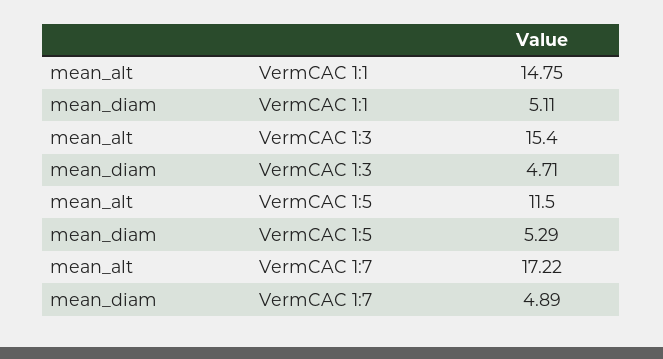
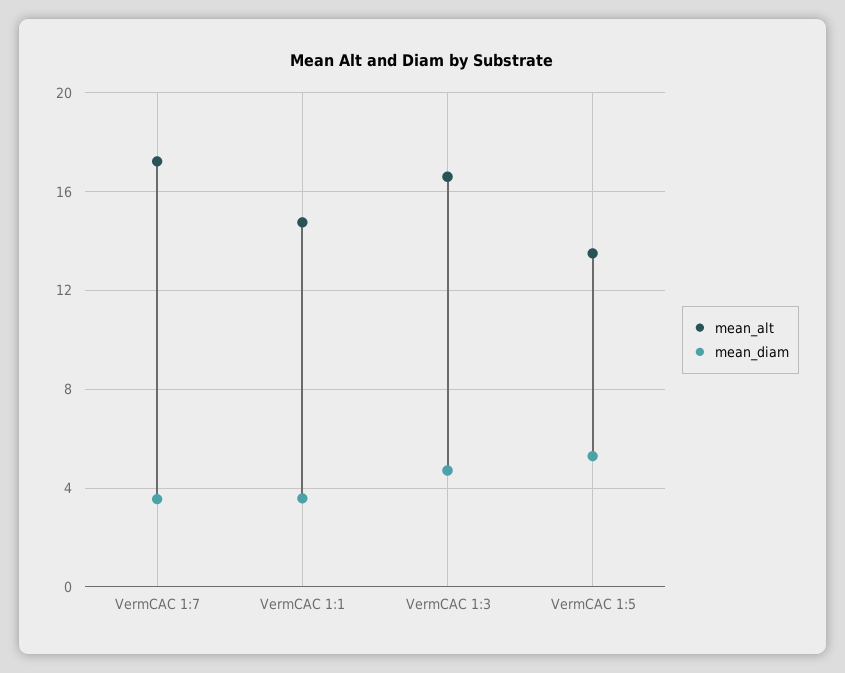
  {
    "mean_alt": {
      "VermCAC 1:1": 14.75,
-     "VermCAC 1:3": 15.4,
+     "VermCAC 1:3": 16.5,
-     "VermCAC 1:5": 11.5,
+     "VermCAC 1:5": 13.5,
      "VermCAC 1:7": 17.22
    },
    "mean_diam": {
-     "VermCAC 1:1": 5.11,
+     "VermCAC 1:1": 3.5,
      "VermCAC 1:3": 4.71,
      "VermCAC 1:5": 5.29,
-     "VermCAC 1:7": 4.89
+     "VermCAC 1:7": 3.5
    }
  }

